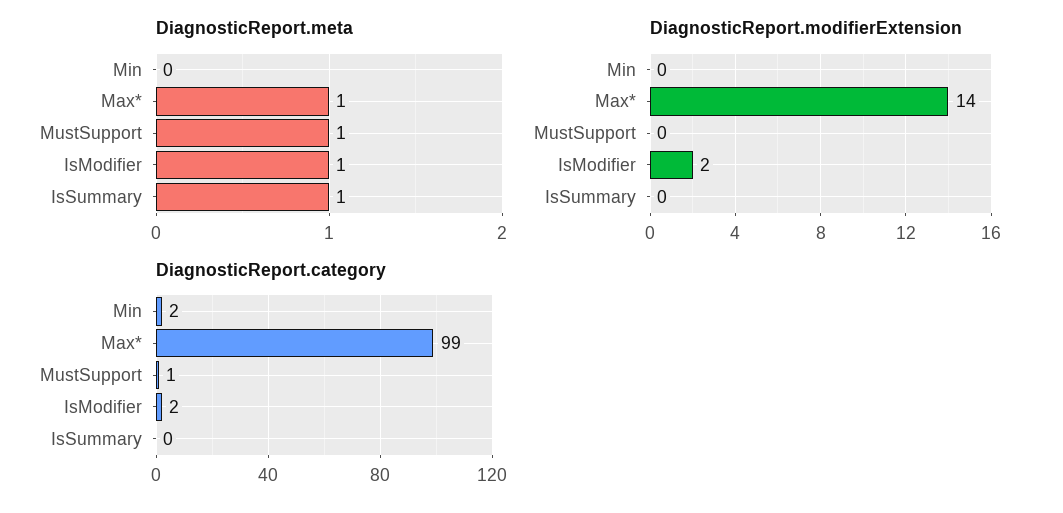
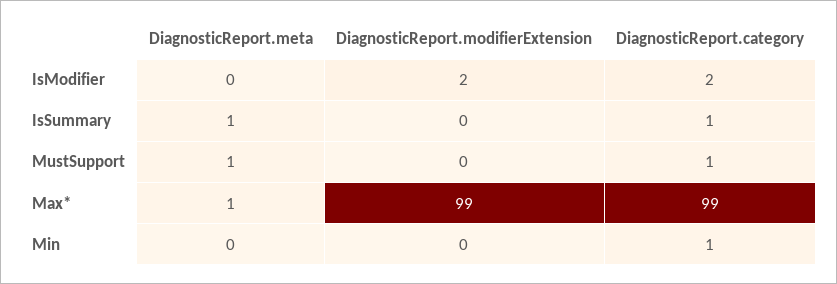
  {
    "DiagnosticReport.meta": {
      "Min": 0,
      "Max*": 1,
      "MustSupport": 1,
-     "IsModifier": 1,
+     "IsModifier": 0,
      "IsSummary": 1
    },
    "DiagnosticReport.modifierExtension": {
      "Min": 0,
-     "Max*": 14,
+     "Max*": 99,
      "MustSupport": 0,
      "IsModifier": 2,
      "IsSummary": 0
    },
    "DiagnosticReport.category": {
-     "Min": 2,
+     "Min": 1,
      "Max*": 99,
      "MustSupport": 1,
      "IsModifier": 2,
-     "IsSummary": 0
+     "IsSummary": 1
    }
  }

